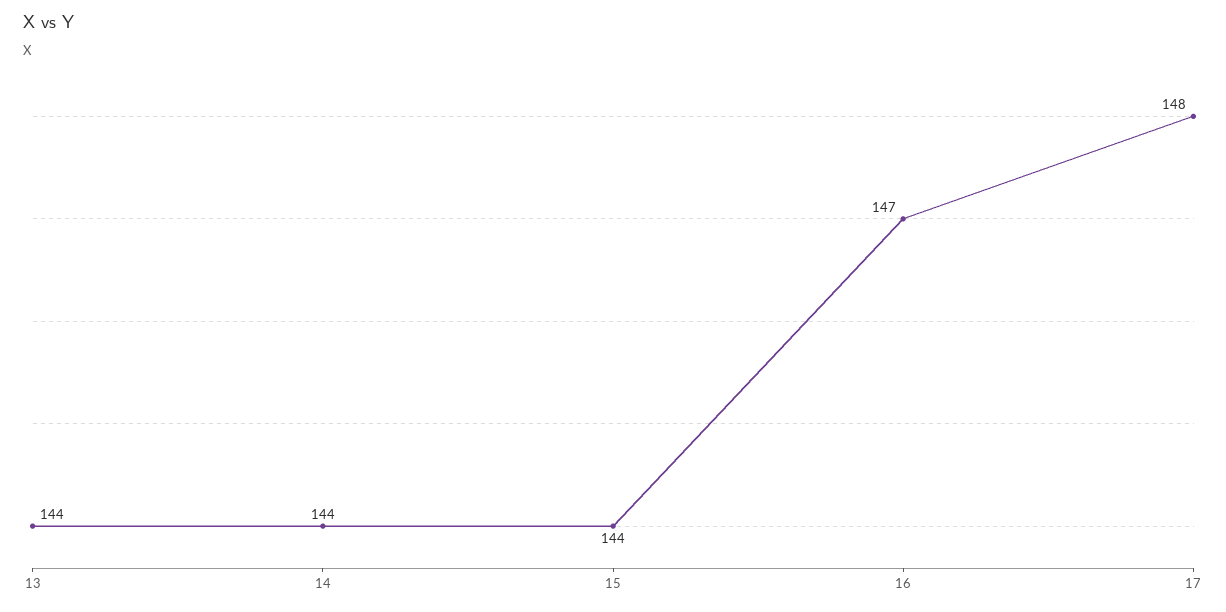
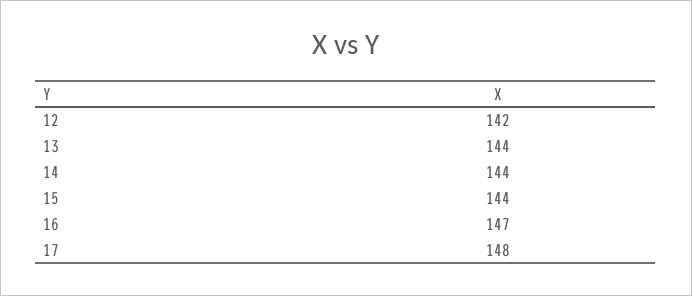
  {
    "13": 144,
    "14": 144,
    "15": 144,
    "16": 147,
-   "17": 148
+   "17": 148,
+   "12": 142
  }

